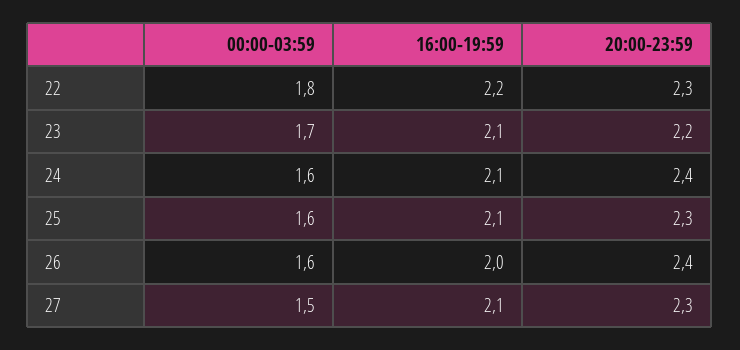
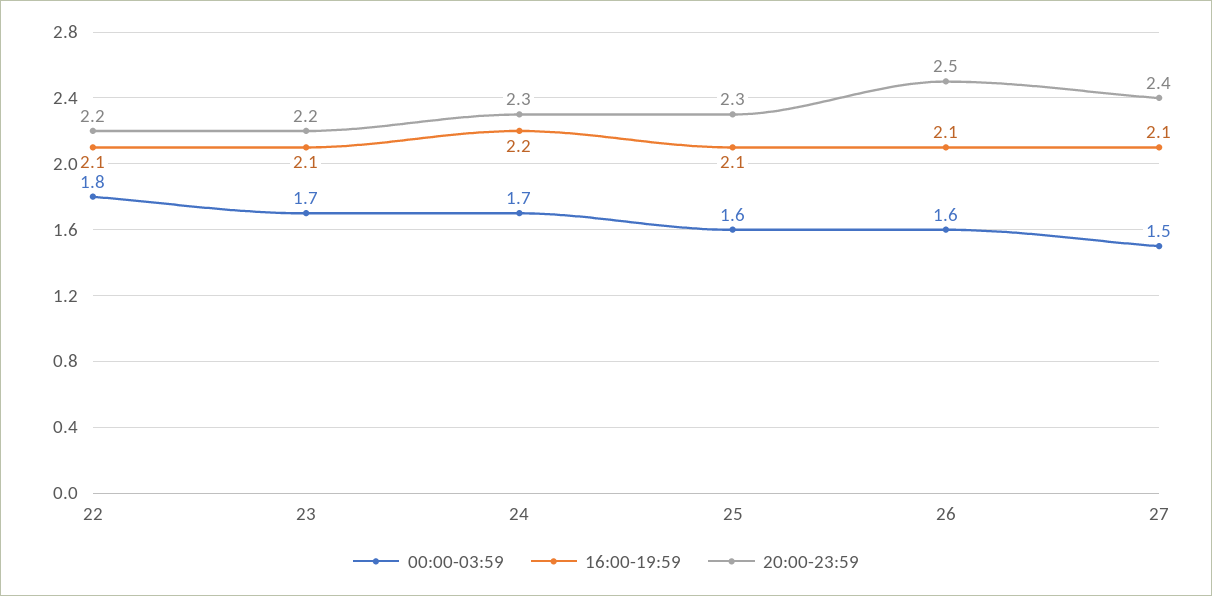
  {
    "00:00-03:59": {
      "22": 1.8,
      "23": 1.7,
-     "24": 1.6,
+     "24": 1.7,
      "25": 1.6,
      "26": 1.6,
      "27": 1.5
    },
    "16:00-19:59": {
-     "22": 2.2,
+     "22": 2.1,
      "23": 2.1,
-     "24": 2.1,
+     "24": 2.2,
      "25": 2.1,
-     "26": 2,
+     "26": 2.1,
      "27": 2.1
    },
    "20:00-23:59": {
-     "22": 2.3,
+     "22": 2.2,
      "23": 2.2,
-     "24": 2.4,
+     "24": 2.3,
      "25": 2.3,
-     "26": 2.4,
+     "26": 2.5,
-     "27": 2.3
+     "27": 2.4
    }
  }

